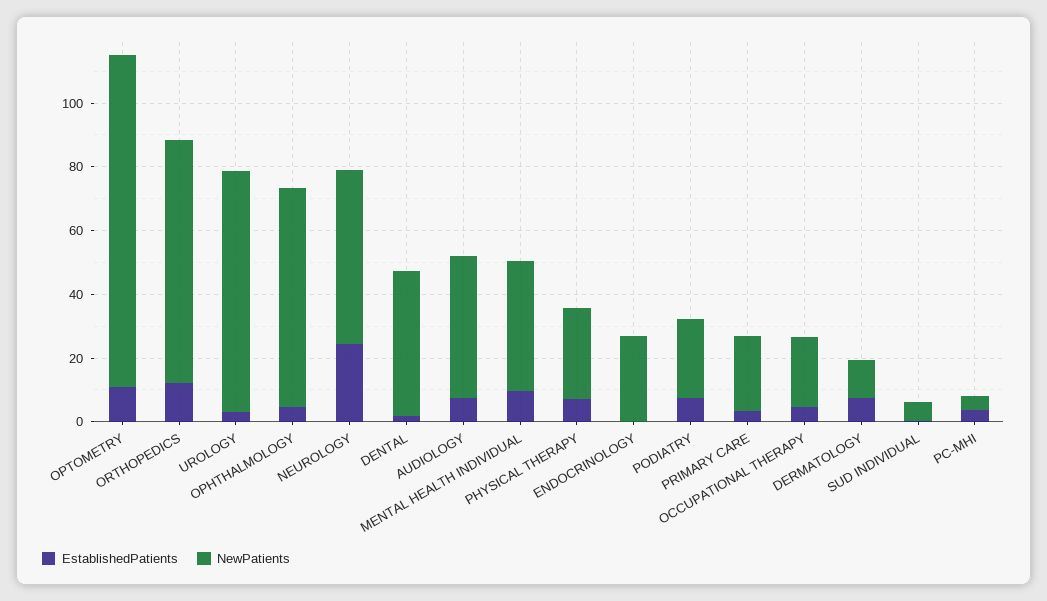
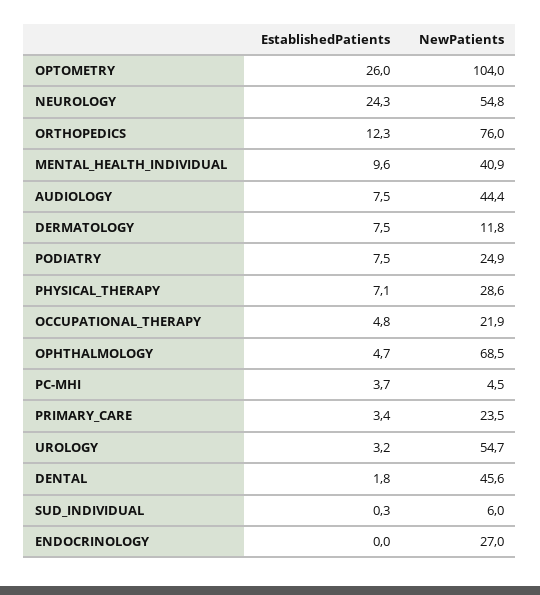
  {
    "EstablishedPatients": {
-     "OPTOMETRY": 10,
+     "OPTOMETRY": 26,
      "ORTHOPEDICS": 12.3,
      "UROLOGY": 3.2,
      "OPHTHALMOLOGY": 4.7,
      "NEUROLOGY": 24.3,
      "DENTAL": 1.8,
      "AUDIOLOGY": 7.5,
      "MENTAL HEALTH INDIVIDUAL": 9.6,
      "PHYSICAL THERAPY": 7.1,
      "ENDOCRINOLOGY": 0,
      "PODIATRY": 7.5,
      "PRIMARY CARE": 3.4,
      "OCCUPATIONAL THERAPY": 4.8,
      "DERMATOLOGY": 7.5,
      "SUD INDIVIDUAL": 0.3,
      "PC-MHI": 3.7
    },
    "NewPatients": {
      "OPTOMETRY": 104,
      "ORTHOPEDICS": 76,
-     "UROLOGY": 75,
+     "UROLOGY": 54.7,
      "OPHTHALMOLOGY": 68.5,
      "NEUROLOGY": 54.8,
      "DENTAL": 45.6,
      "AUDIOLOGY": 44.4,
      "MENTAL HEALTH INDIVIDUAL": 40.9,
      "PHYSICAL THERAPY": 28.6,
      "ENDOCRINOLOGY": 27,
      "PODIATRY": 24.9,
      "PRIMARY CARE": 23.5,
      "OCCUPATIONAL THERAPY": 21.9,
      "DERMATOLOGY": 11.8,
      "SUD INDIVIDUAL": 6,
      "PC-MHI": 4.5
    }
  }

